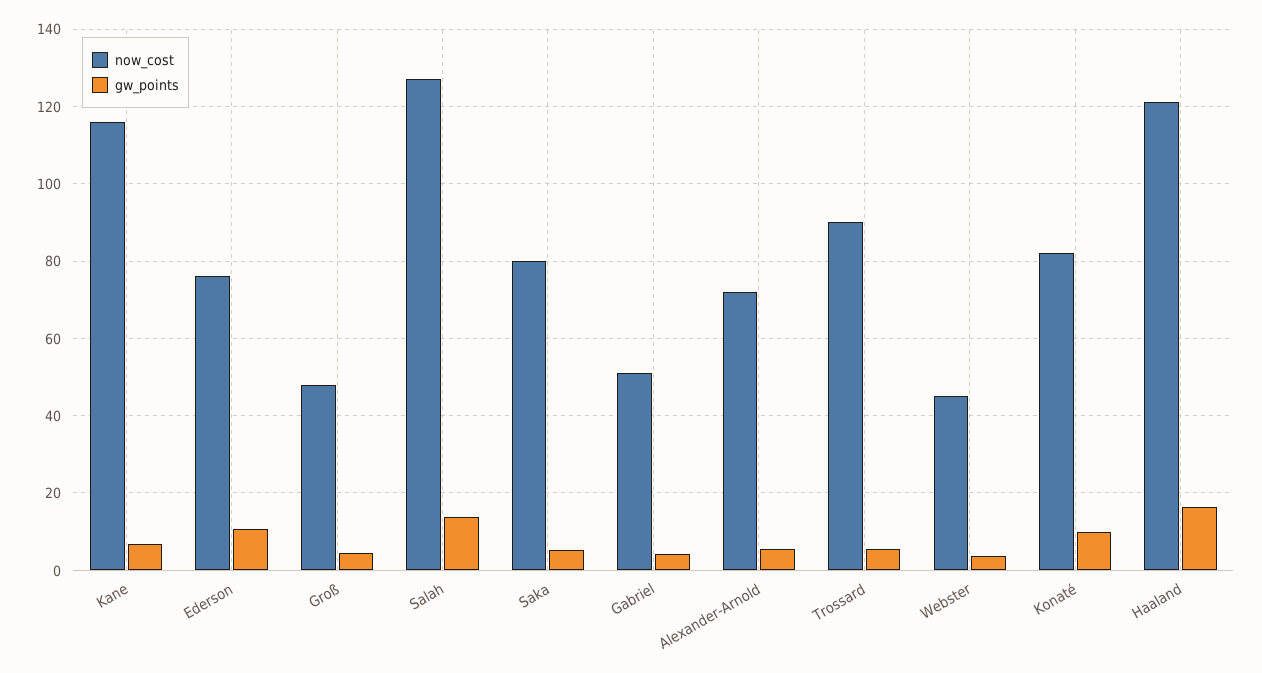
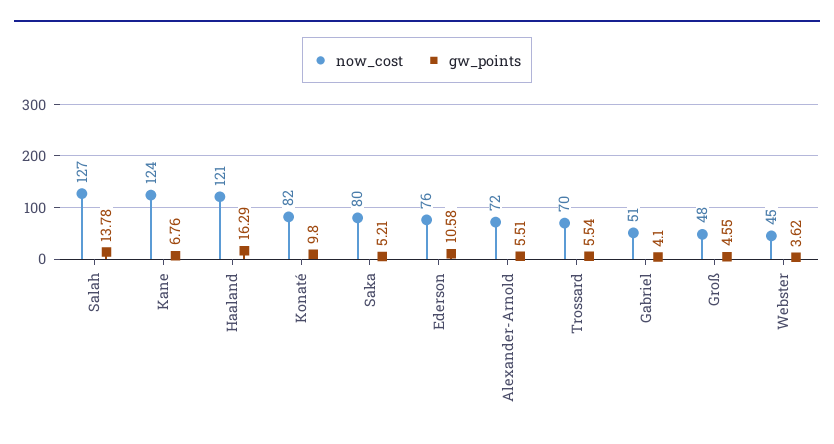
  {
    "now_cost": {
-     "Kane": 116,
+     "Kane": 124,
      "Ederson": 76,
      "Groß": 48,
      "Salah": 127,
      "Saka": 80,
      "Gabriel": 51,
      "Alexander-Arnold": 72,
-     "Trossard": 90,
+     "Trossard": 70,
      "Webster": 45,
      "Konaté": 82,
      "Haaland": 121
    },
    "gw_points": {
      "Kane": 6.76,
      "Ederson": 10.58,
      "Groß": 4.55,
      "Salah": 13.78,
      "Saka": 5.21,
      "Gabriel": 4.1,
      "Alexander-Arnold": 5.51,
      "Trossard": 5.54,
      "Webster": 3.62,
      "Konaté": 9.8,
      "Haaland": 16.29
    }
  }

